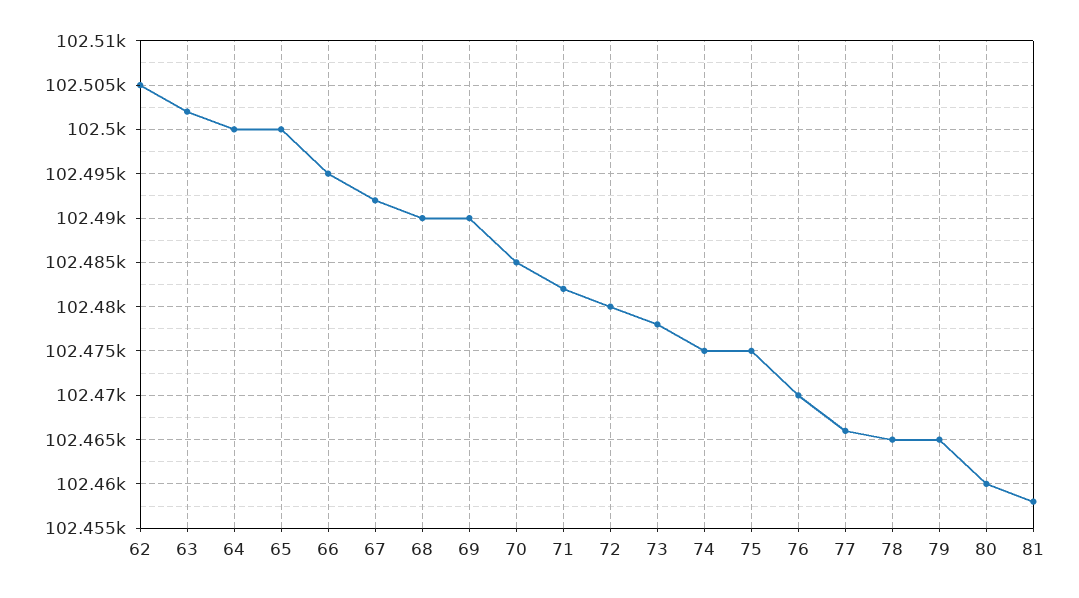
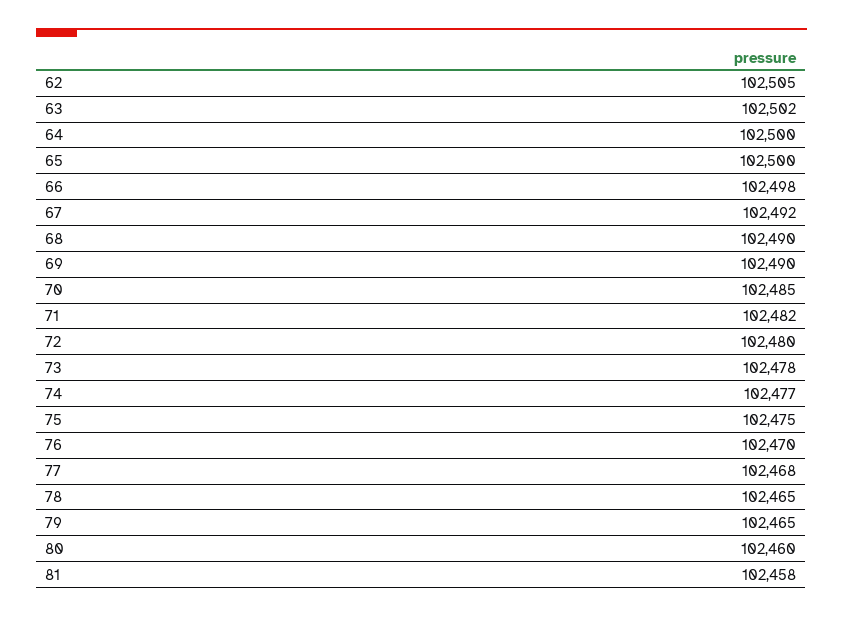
  {
    "62": 102505,
    "63": 102502,
    "64": 102500,
    "65": 102500,
-   "66": 102495,
+   "66": 102498,
    "67": 102492,
    "68": 102490,
    "69": 102490,
    "70": 102485,
    "71": 102482,
    "72": 102480,
    "73": 102478,
-   "74": 102475,
+   "74": 102477,
    "75": 102475,
    "76": 102470,
-   "77": 102466,
+   "77": 102468,
    "78": 102465,
    "79": 102465,
    "80": 102460,
    "81": 102458
  }

